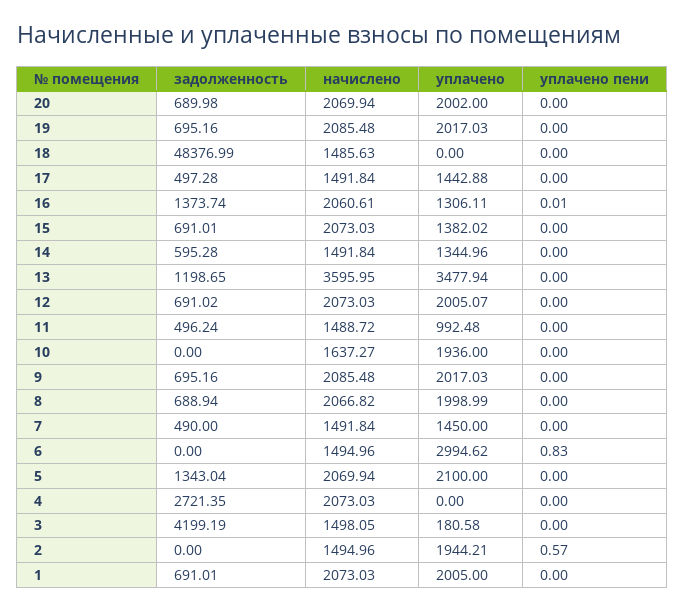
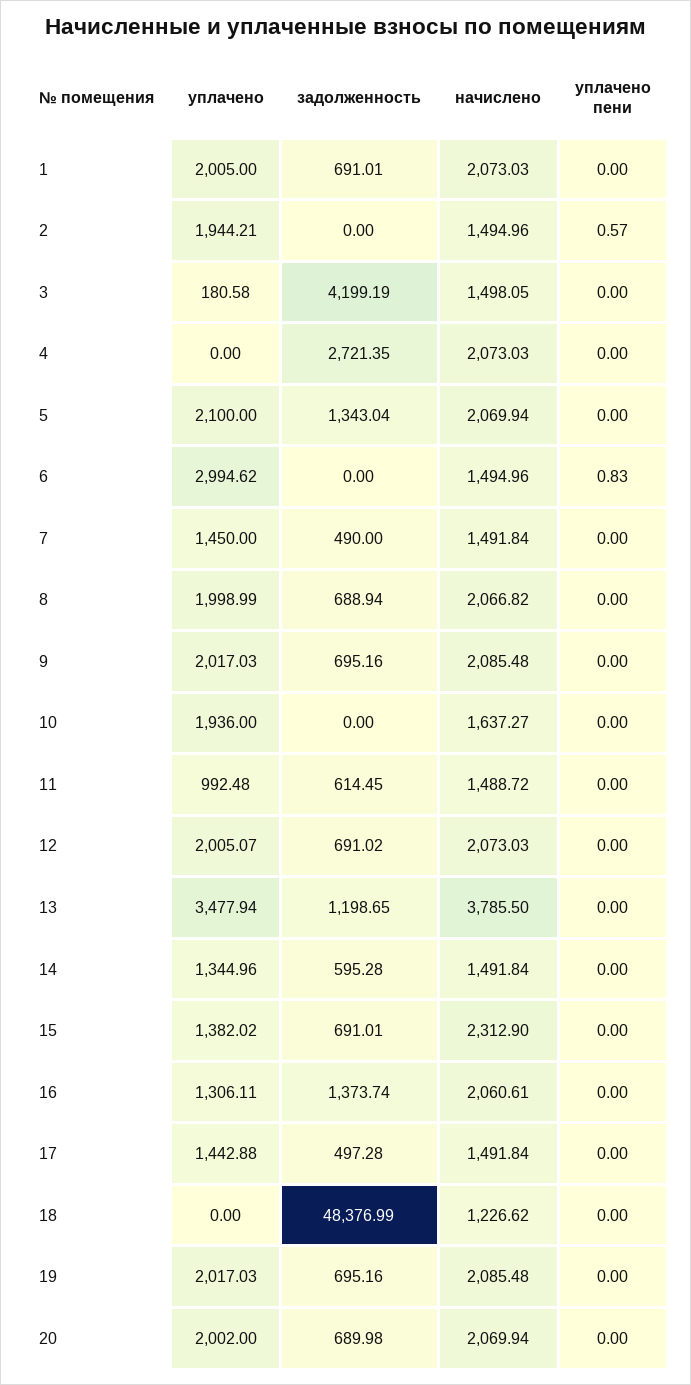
  {
    "задолженность": {
      "20": 689.98,
      "19": 695.16,
      "18": 48376.99,
      "17": 497.28,
      "16": 1373.74,
      "15": 691.01,
      "14": 595.28,
      "13": 1198.65,
      "12": 691.02,
-     "11": 496.24,
+     "11": 614.45,
      "10": 0,
      "9": 695.16,
      "8": 688.94,
      "7": 490,
      "6": 0,
      "5": 1343.04,
      "4": 2721.35,
      "3": 4199.19,
      "2": 0,
      "1": 691.01
    },
    "начислено": {
      "20": 2069.94,
      "19": 2085.48,
-     "18": 1485.63,
+     "18": 1226.62,
      "17": 1491.84,
      "16": 2060.61,
-     "15": 2073.03,
+     "15": 2312.9,
      "14": 1491.84,
-     "13": 3595.95,
+     "13": 3785.5,
      "12": 2073.03,
      "11": 1488.72,
      "10": 1637.27,
      "9": 2085.48,
      "8": 2066.82,
      "7": 1491.84,
      "6": 1494.96,
      "5": 2069.94,
      "4": 2073.03,
      "3": 1498.05,
      "2": 1494.96,
      "1": 2073.03
    },
    "уплачено": {
      "20": 2002,
      "19": 2017.03,
      "18": 0,
      "17": 1442.88,
      "16": 1306.11,
      "15": 1382.02,
      "14": 1344.96,
      "13": 3477.94,
      "12": 2005.07,
      "11": 992.48,
      "10": 1936,
      "9": 2017.03,
      "8": 1998.99,
      "7": 1450,
      "6": 2994.62,
      "5": 2100,
      "4": 0,
      "3": 180.58,
      "2": 1944.21,
      "1": 2005
    },
    "уплачено пени": {
      "20": 0,
      "19": 0,
      "18": 0,
      "17": 0,
-     "16": 0.01,
+     "16": 0,
      "15": 0,
      "14": 0,
      "13": 0,
      "12": 0,
      "11": 0,
      "10": 0,
      "9": 0,
      "8": 0,
      "7": 0,
      "6": 0.83,
      "5": 0,
      "4": 0,
      "3": 0,
      "2": 0.57,
      "1": 0
    }
  }

